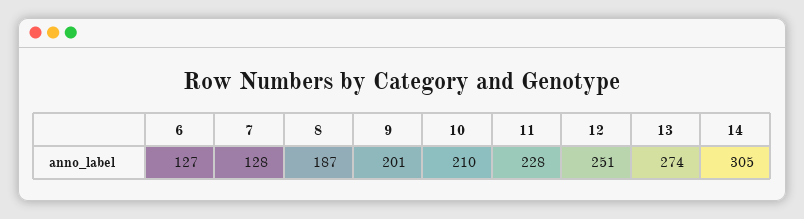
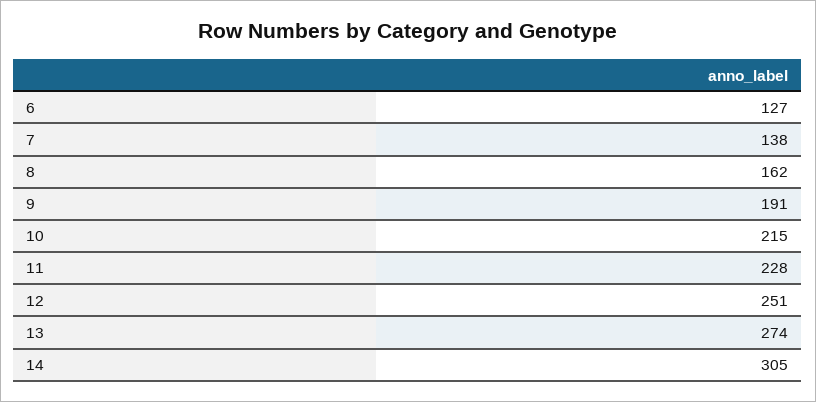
  {
    "6": 127,
-   "7": 128,
+   "7": 138,
-   "8": 187,
+   "8": 162,
-   "9": 201,
+   "9": 191,
-   "10": 210,
+   "10": 215,
    "11": 228,
    "12": 251,
    "13": 274,
    "14": 305
  }

